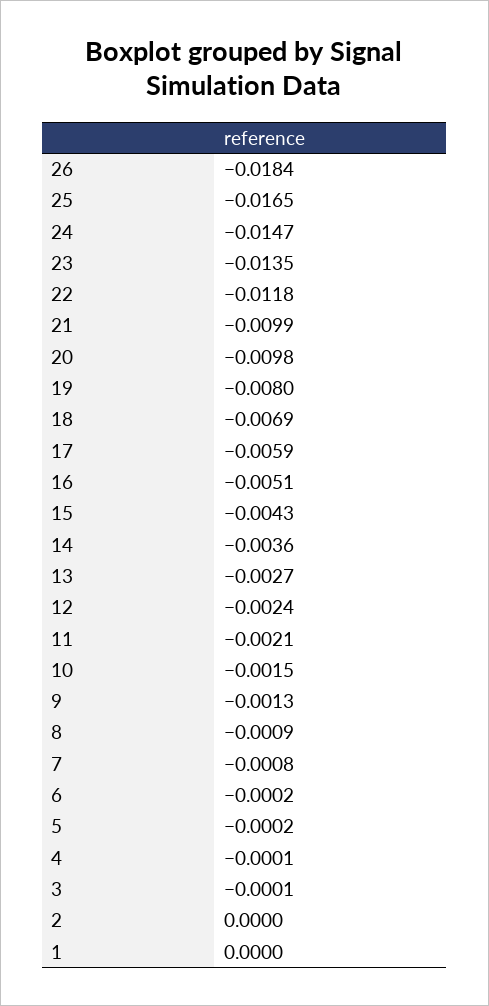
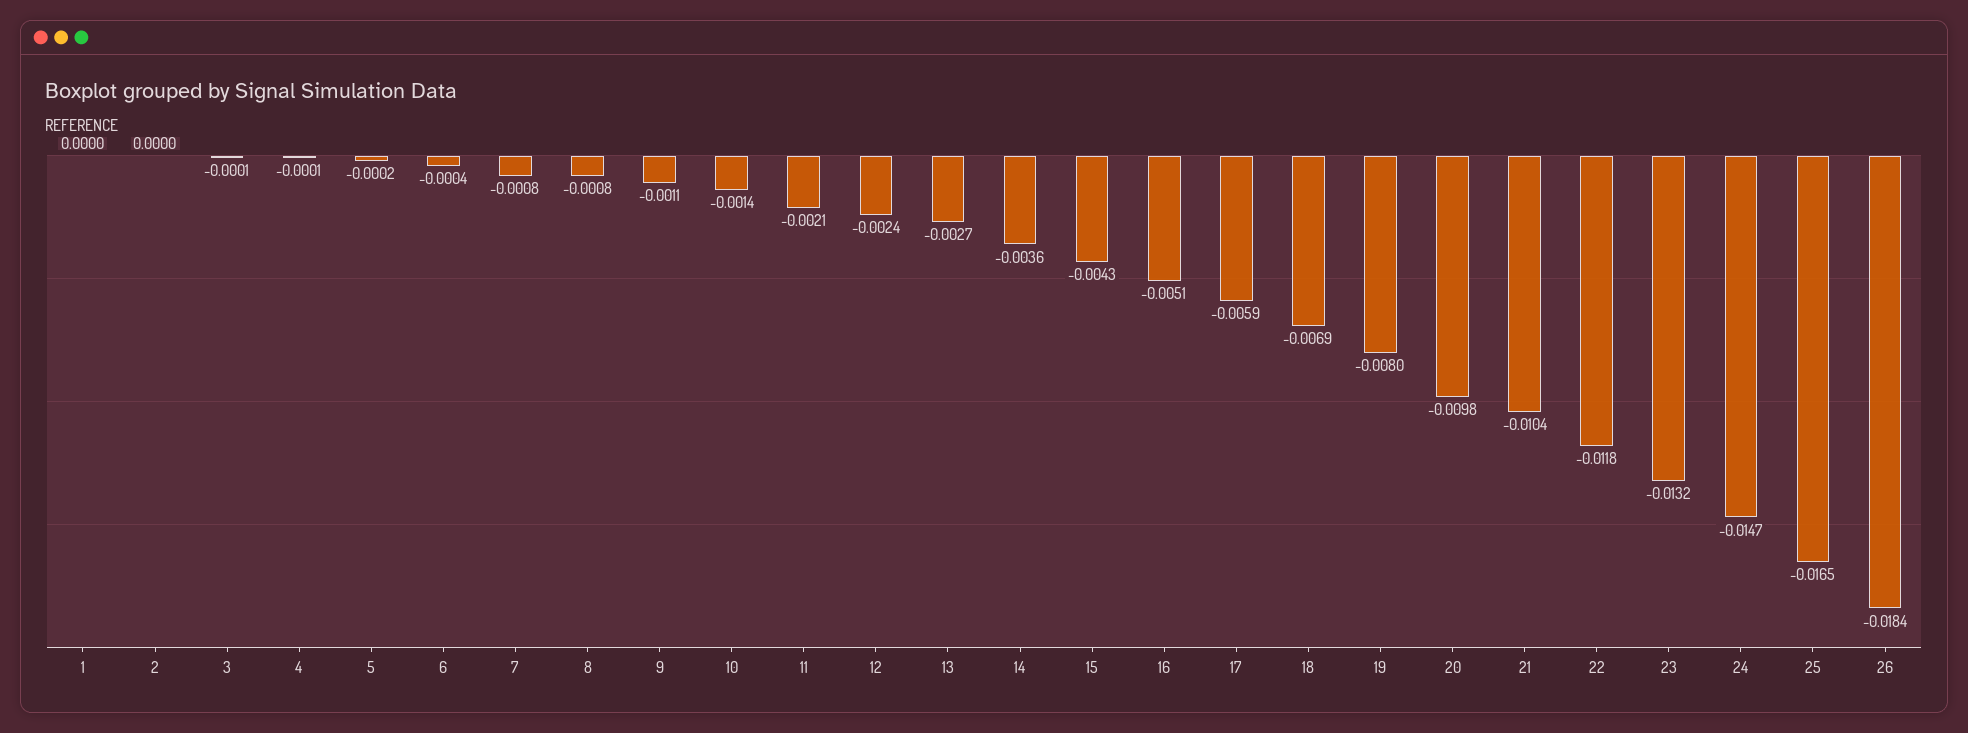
  {
    "26": -0.0184,
    "25": -0.0165,
    "24": -0.0147,
-   "23": -0.0135,
+   "23": -0.0132,
    "22": -0.0118,
-   "21": -0.0099,
+   "21": -0.0104,
    "20": -0.0098,
    "19": -0.008,
    "18": -0.0069,
    "17": -0.0059,
    "16": -0.0051,
    "15": -0.0043,
    "14": -0.0036,
    "13": -0.0027,
    "12": -0.0024,
    "11": -0.0021,
-   "10": -0.0015,
+   "10": -0.0014,
-   "9": -0.0013,
+   "9": -0.0011,
-   "8": -0.0009,
+   "8": -0.0008,
    "7": -0.0008,
-   "6": -0.0002,
+   "6": -0.0004,
    "5": -0.0002,
    "4": -0.0001,
    "3": -0.0001,
    "2": 0,
    "1": 0
  }

